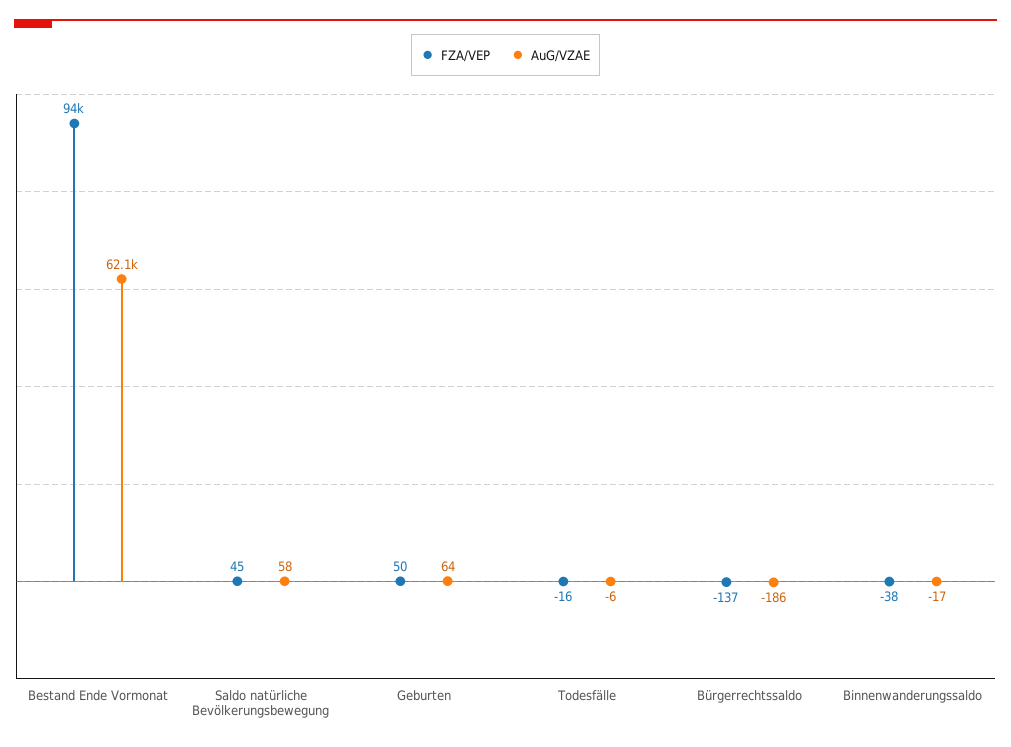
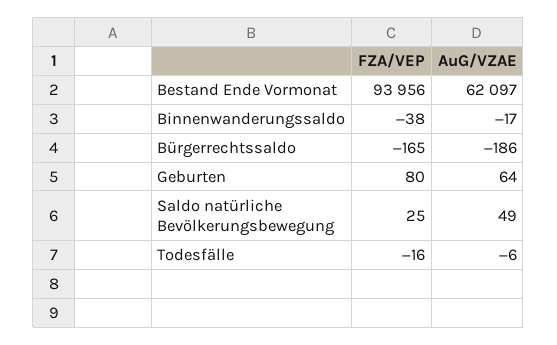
  {
    "FZA/VEP": {
      "Bestand Ende Vormonat": 93956,
-     "Saldo natürliche Bevölkerungsbewegung": 45,
+     "Saldo natürliche Bevölkerungsbewegung": 25,
-     "Geburten": 50,
+     "Geburten": 80,
      "Todesfälle": -16,
-     "Bürgerrechtssaldo": -137,
+     "Bürgerrechtssaldo": -165,
      "Binnenwanderungssaldo": -38
    },
    "AuG/VZAE": {
      "Bestand Ende Vormonat": 62097,
-     "Saldo natürliche Bevölkerungsbewegung": 58,
+     "Saldo natürliche Bevölkerungsbewegung": 49,
      "Geburten": 64,
      "Todesfälle": -6,
      "Bürgerrechtssaldo": -186,
      "Binnenwanderungssaldo": -17
    }
  }

